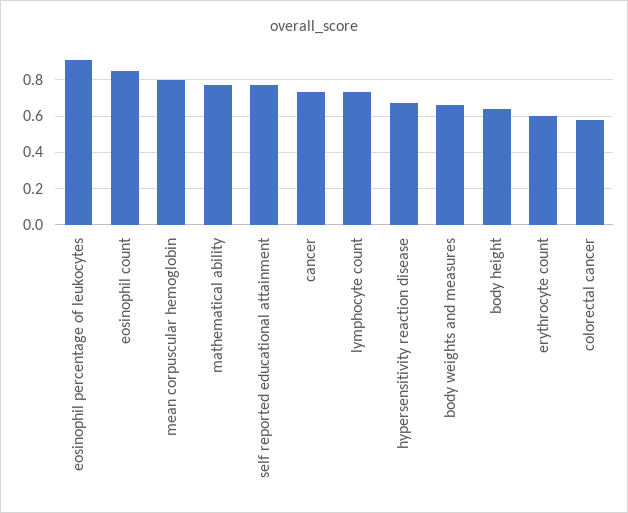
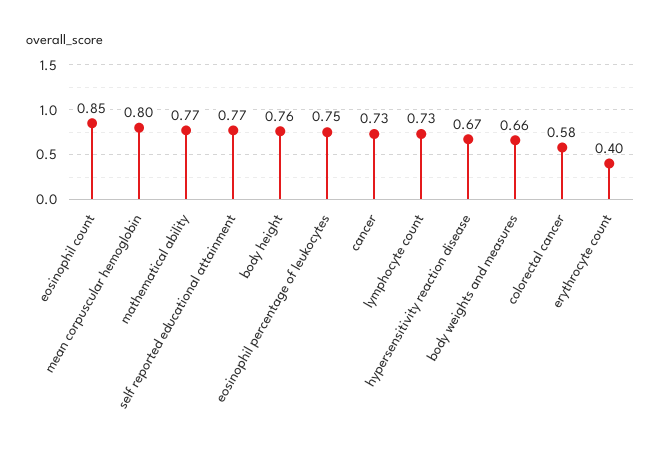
  {
-   "eosinophil percentage of leukocytes": 0.9,
+   "eosinophil percentage of leukocytes": 0.75,
    "eosinophil count": 0.85,
    "mean corpuscular hemoglobin": 0.8,
    "mathematical ability": 0.77,
    "self reported educational attainment": 0.77,
    "cancer": 0.73,
    "lymphocyte count": 0.73,
    "hypersensitivity reaction disease": 0.67,
    "body weights and measures": 0.66,
-   "body height": 0.65,
+   "body height": 0.76,
-   "erythrocyte count": 0.6,
+   "erythrocyte count": 0.4,
    "colorectal cancer": 0.58
  }

